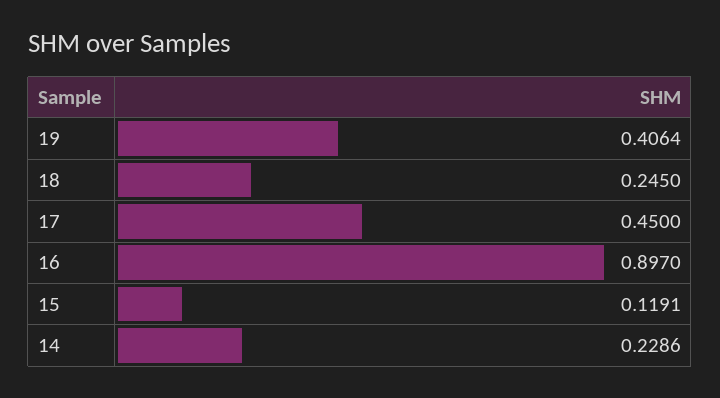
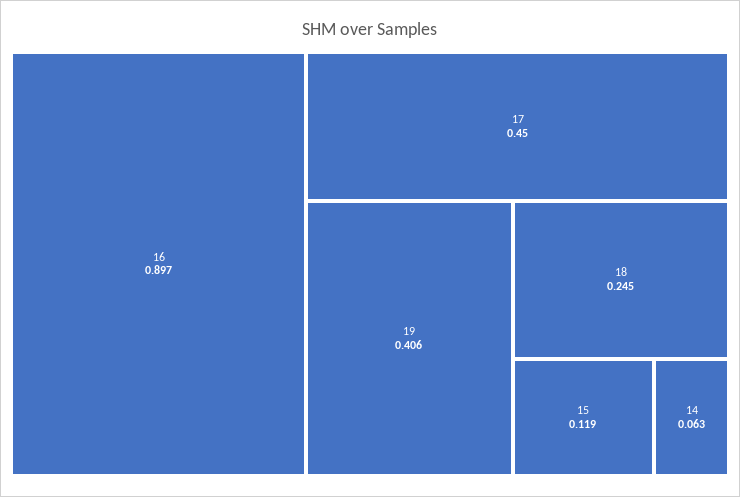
  {
    "19": 0.4064,
    "18": 0.245,
    "17": 0.45,
    "16": 0.897,
    "15": 0.1191,
-   "14": 0.2286
+   "14": 0.063
  }

